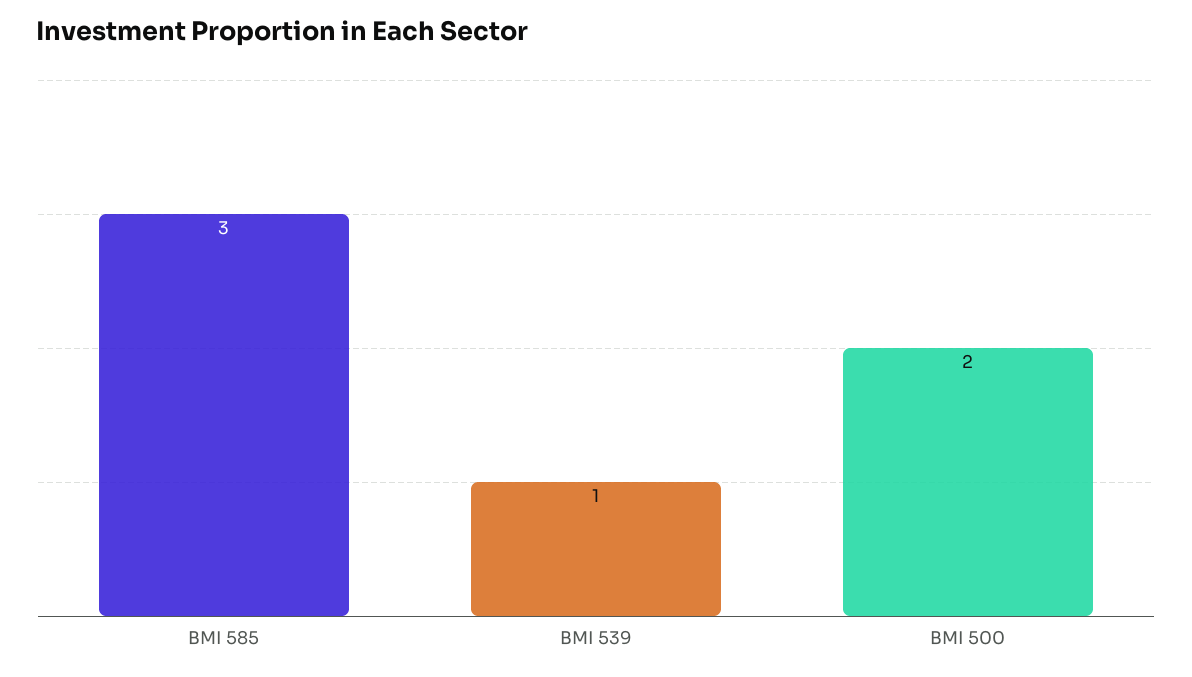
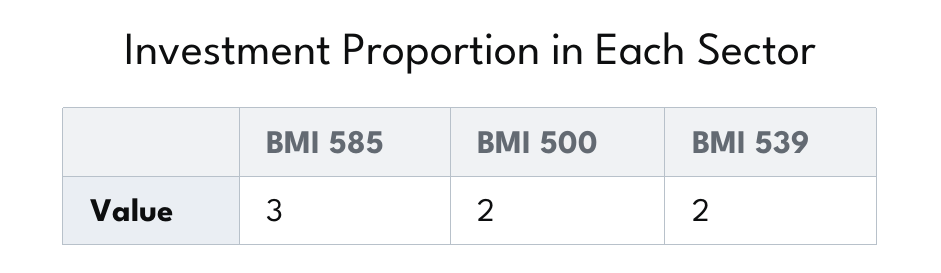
  {
    "BMI 585": 3,
-   "BMI 539": 1,
+   "BMI 539": 2,
    "BMI 500": 2
  }

